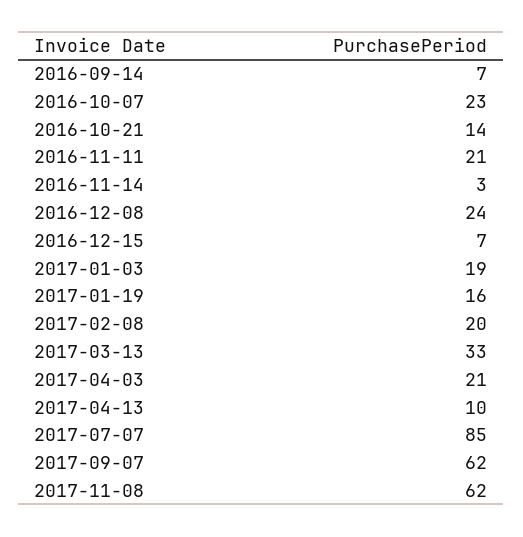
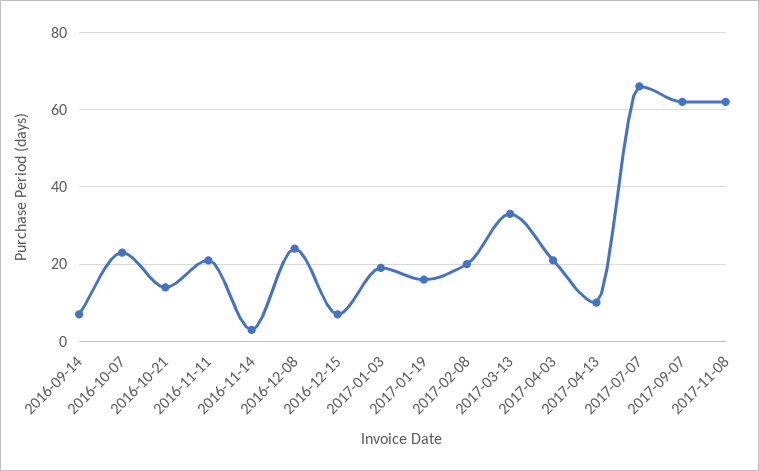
  {
    "2016-09-14": 7,
    "2016-10-07": 23,
    "2016-10-21": 14,
    "2016-11-11": 21,
    "2016-11-14": 3,
    "2016-12-08": 24,
    "2016-12-15": 7,
    "2017-01-03": 19,
    "2017-01-19": 16,
    "2017-02-08": 20,
    "2017-03-13": 33,
    "2017-04-03": 21,
    "2017-04-13": 10,
-   "2017-07-07": 85,
+   "2017-07-07": 65,
    "2017-09-07": 62,
    "2017-11-08": 62
  }

